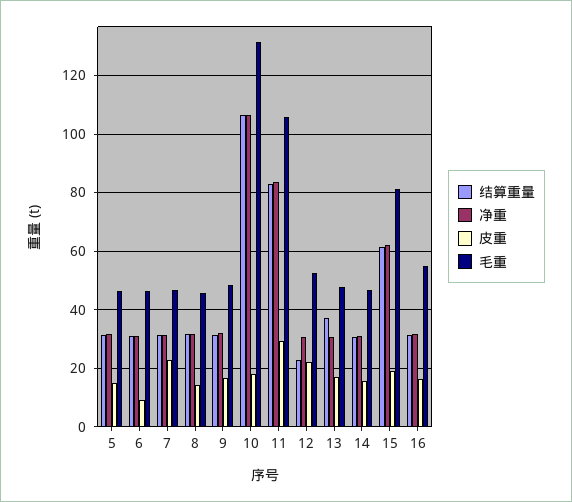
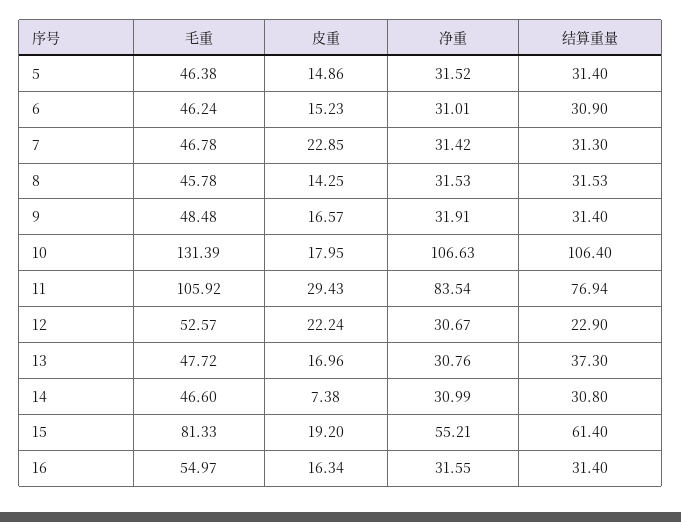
  {
    "结算重量": {
      "5": 31.4,
      "6": 30.9,
      "7": 31.3,
      "8": 31.53,
      "9": 31.4,
      "10": 106.4,
-     "11": 82.5,
+     "11": 76.94,
      "12": 22.9,
      "13": 37.3,
      "14": 30.8,
      "15": 61.4,
      "16": 31.4
    },
    "净重": {
      "5": 31.52,
      "6": 31.01,
      "7": 31.42,
      "8": 31.53,
      "9": 31.91,
      "10": 106.63,
      "11": 83.54,
      "12": 30.67,
      "13": 30.76,
      "14": 30.99,
-     "15": 62.5,
+     "15": 55.21,
      "16": 31.55
    },
    "皮重": {
      "5": 14.86,
-     "6": 10,
+     "6": 15.23,
      "7": 22.85,
      "8": 14.25,
      "9": 16.57,
      "10": 17.95,
      "11": 29.43,
      "12": 22.24,
      "13": 16.96,
-     "14": 15,
+     "14": 7.38,
      "15": 19.2,
      "16": 16.34
    },
    "毛重": {
      "5": 46.38,
      "6": 46.24,
      "7": 46.78,
      "8": 45.78,
      "9": 48.48,
      "10": 131.39,
      "11": 105.92,
      "12": 52.57,
      "13": 47.72,
      "14": 46.6,
      "15": 81.33,
      "16": 54.97
    }
  }

